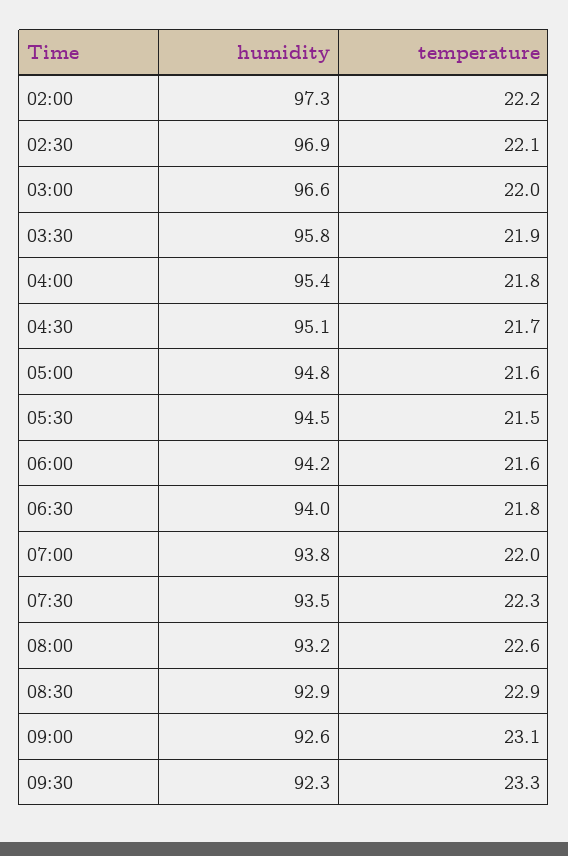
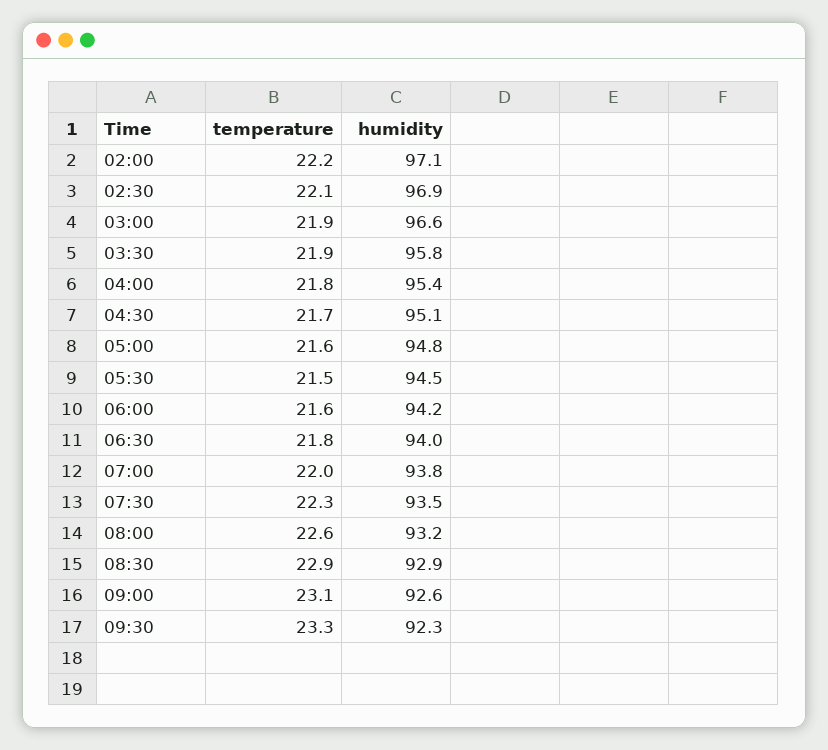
  {
    "humidity": {
-     "02:00": 97.3,
+     "02:00": 97.1,
      "02:30": 96.9,
      "03:00": 96.6,
      "03:30": 95.8,
      "04:00": 95.4,
      "04:30": 95.1,
      "05:00": 94.8,
      "05:30": 94.5,
      "06:00": 94.2,
      "06:30": 94,
      "07:00": 93.8,
      "07:30": 93.5,
      "08:00": 93.2,
      "08:30": 92.9,
      "09:00": 92.6,
      "09:30": 92.3
    },
    "temperature": {
      "02:00": 22.2,
      "02:30": 22.1,
-     "03:00": 22,
+     "03:00": 21.9,
      "03:30": 21.9,
      "04:00": 21.8,
      "04:30": 21.7,
      "05:00": 21.6,
      "05:30": 21.5,
      "06:00": 21.6,
      "06:30": 21.8,
      "07:00": 22,
      "07:30": 22.3,
      "08:00": 22.6,
      "08:30": 22.9,
      "09:00": 23.1,
      "09:30": 23.3
    }
  }

